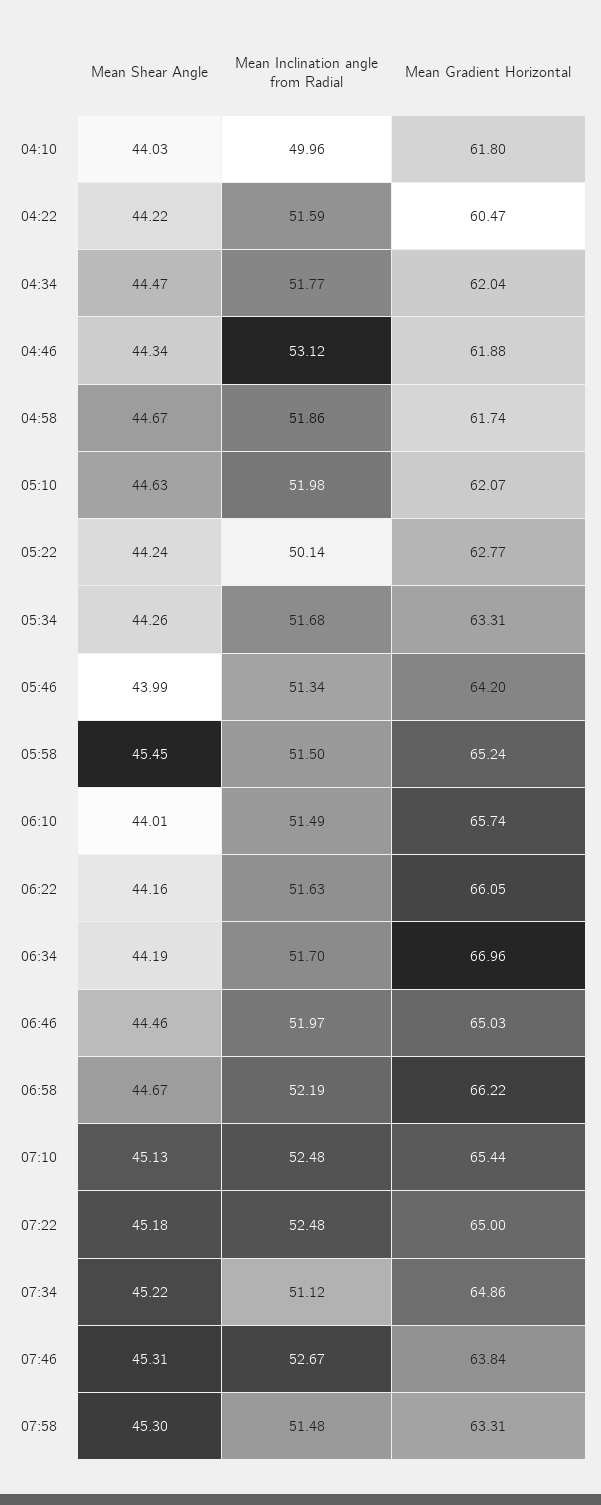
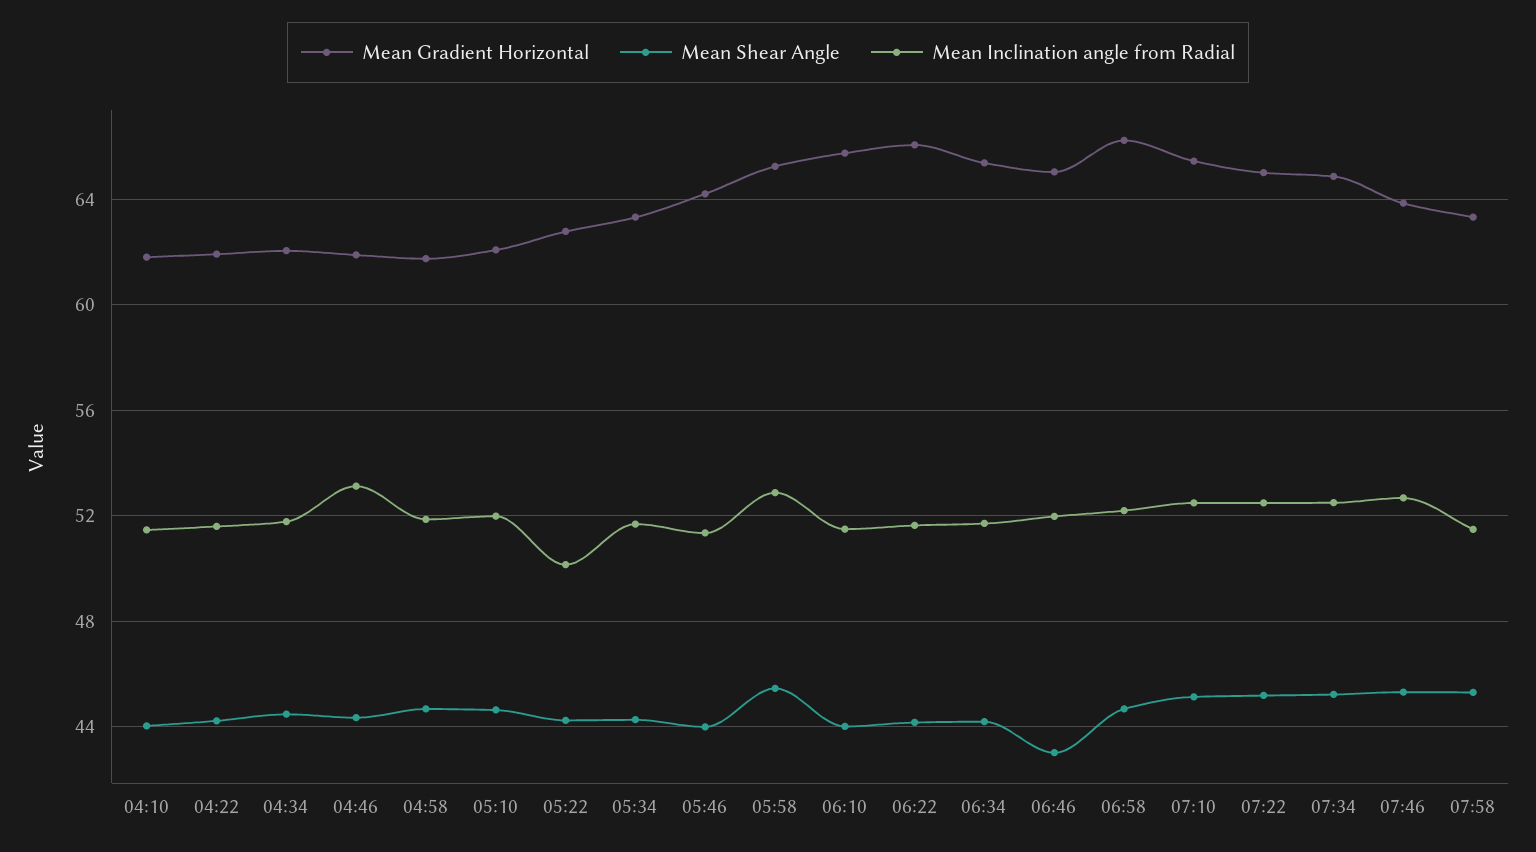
  {
    "Mean Shear Angle": {
      "04:10": 44.03,
      "04:22": 44.22,
      "04:34": 44.47,
      "04:46": 44.34,
      "04:58": 44.67,
      "05:10": 44.63,
      "05:22": 44.24,
      "05:34": 44.26,
      "05:46": 43.99,
      "05:58": 45.45,
      "06:10": 44.01,
      "06:22": 44.16,
      "06:34": 44.19,
-     "06:46": 44.46,
+     "06:46": 43,
      "06:58": 44.67,
      "07:10": 45.13,
      "07:22": 45.18,
      "07:34": 45.22,
      "07:46": 45.31,
      "07:58": 45.3
    },
    "Mean Inclination angle from Radial": {
-     "04:10": 49.96,
+     "04:10": 51.5,
      "04:22": 51.59,
      "04:34": 51.77,
      "04:46": 53.12,
      "04:58": 51.86,
      "05:10": 51.98,
      "05:22": 50.14,
      "05:34": 51.68,
      "05:46": 51.34,
-     "05:58": 51.5,
+     "05:58": 53,
      "06:10": 51.49,
      "06:22": 51.63,
      "06:34": 51.7,
      "06:46": 51.97,
      "06:58": 52.19,
      "07:10": 52.48,
      "07:22": 52.48,
-     "07:34": 51.12,
+     "07:34": 52.5,
      "07:46": 52.67,
      "07:58": 51.48
    },
    "Mean Gradient Horizontal": {
      "04:10": 61.8,
-     "04:22": 60.47,
+     "04:22": 62,
      "04:34": 62.04,
      "04:46": 61.88,
      "04:58": 61.74,
      "05:10": 62.07,
      "05:22": 62.77,
      "05:34": 63.31,
      "05:46": 64.2,
      "05:58": 65.24,
      "06:10": 65.74,
      "06:22": 66.05,
-     "06:34": 66.96,
+     "06:34": 65.5,
      "06:46": 65.03,
      "06:58": 66.22,
      "07:10": 65.44,
      "07:22": 65,
      "07:34": 64.86,
      "07:46": 63.84,
      "07:58": 63.31
    }
  }

